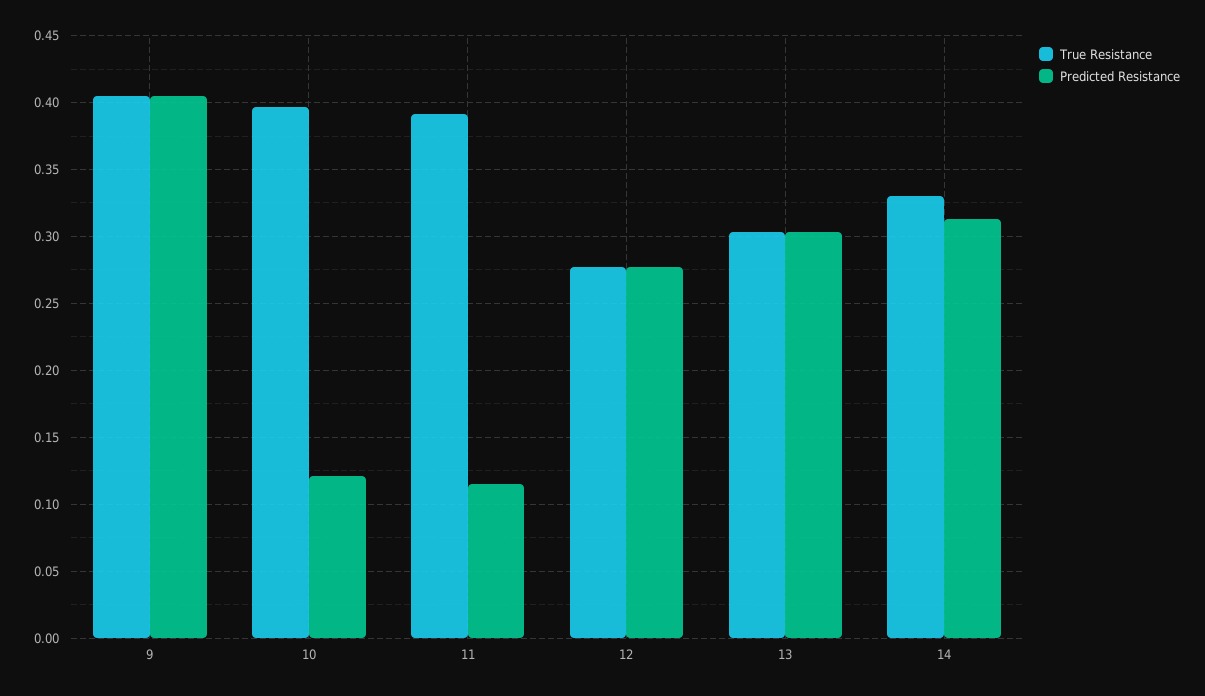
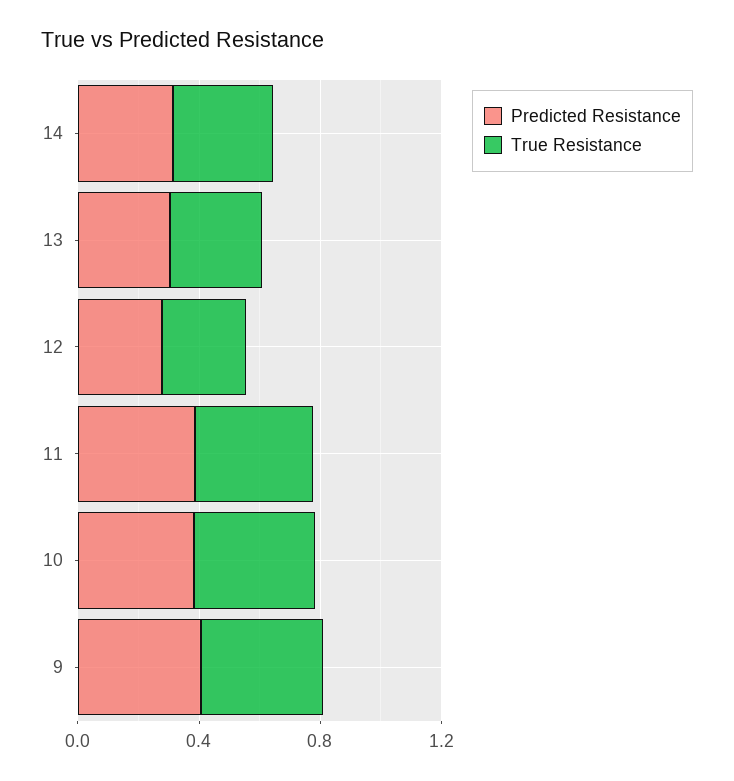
  {
    "True Resistance": {
      "9": 0.405,
      "10": 0.395,
      "11": 0.39,
      "12": 0.275,
      "13": 0.305,
      "14": 0.33
    },
    "Predicted Resistance": {
      "9": 0.405,
-     "10": 0.12,
+     "10": 0.4,
-     "11": 0.115,
+     "11": 0.4,
      "12": 0.275,
      "13": 0.305,
      "14": 0.315
    }
  }

